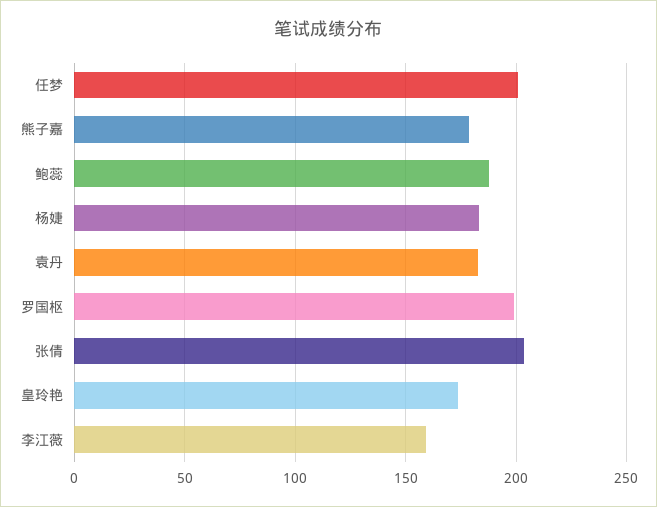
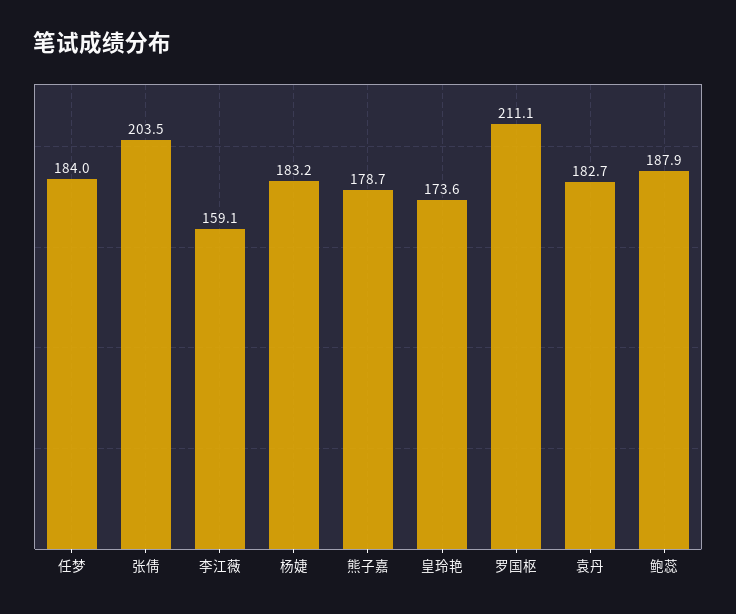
  {
-   "任梦": 200,
+   "任梦": 184,
    "熊子嘉": 178.7,
    "鲍蕊": 187.9,
    "杨婕": 183.2,
    "袁丹": 182.7,
-   "罗国枢": 200,
+   "罗国枢": 211.1,
    "张倩": 203.5,
    "皇玲艳": 173.6,
    "李江薇": 159.1
  }

